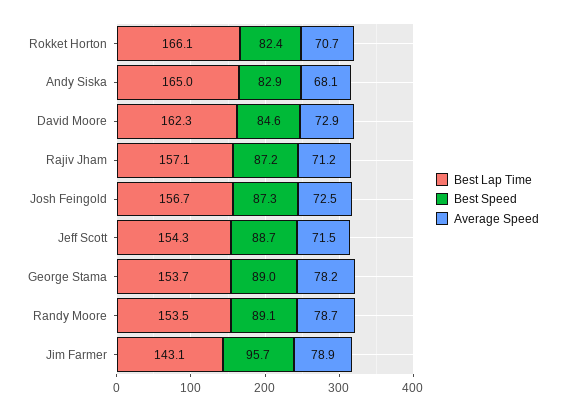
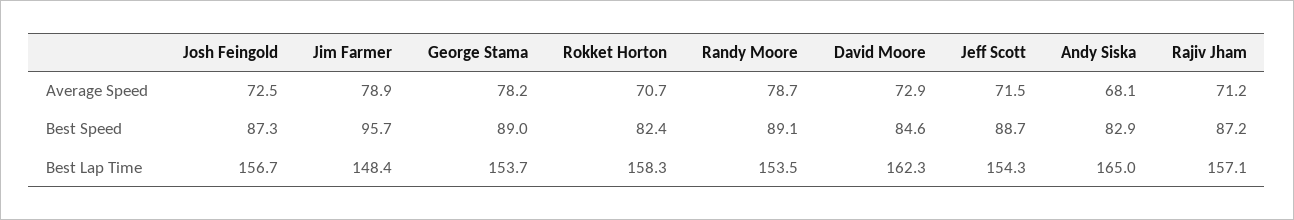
  {
    "Best Lap Time": {
-     "Rokket Horton": 166.1,
+     "Rokket Horton": 158.3,
      "Andy Siska": 165,
      "David Moore": 162.3,
      "Rajiv Jham": 157.1,
      "Josh Feingold": 156.7,
      "Jeff Scott": 154.3,
      "George Stama": 153.7,
      "Randy Moore": 153.5,
-     "Jim Farmer": 143.1
+     "Jim Farmer": 148.4
    },
    "Best Speed": {
      "Rokket Horton": 82.4,
      "Andy Siska": 82.9,
      "David Moore": 84.6,
      "Rajiv Jham": 87.2,
      "Josh Feingold": 87.3,
      "Jeff Scott": 88.7,
      "George Stama": 89,
      "Randy Moore": 89.1,
      "Jim Farmer": 95.7
    },
    "Average Speed": {
      "Rokket Horton": 70.7,
      "Andy Siska": 68.1,
      "David Moore": 72.9,
      "Rajiv Jham": 71.2,
      "Josh Feingold": 72.5,
      "Jeff Scott": 71.5,
      "George Stama": 78.2,
      "Randy Moore": 78.7,
      "Jim Farmer": 78.9
    }
  }

